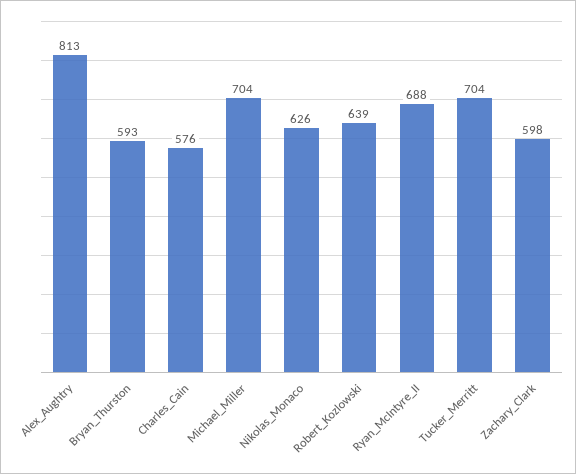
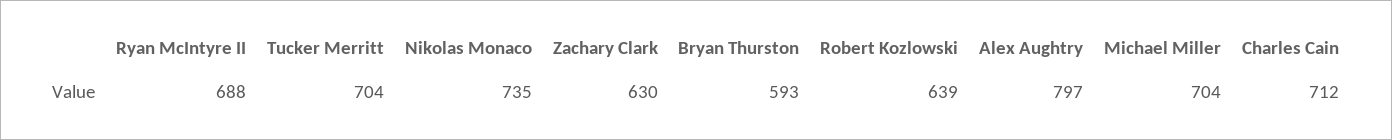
  {
-   "Alex_Aughtry": 813,
+   "Alex_Aughtry": 797,
    "Bryan_Thurston": 593,
-   "Charles_Cain": 576,
+   "Charles_Cain": 712,
    "Michael_Miller": 704,
-   "Nikolas_Monaco": 626,
+   "Nikolas_Monaco": 735,
    "Robert_Kozlowski": 639,
    "Ryan_McIntyre_II": 688,
    "Tucker_Merritt": 704,
-   "Zachary_Clark": 598
+   "Zachary_Clark": 630
  }

